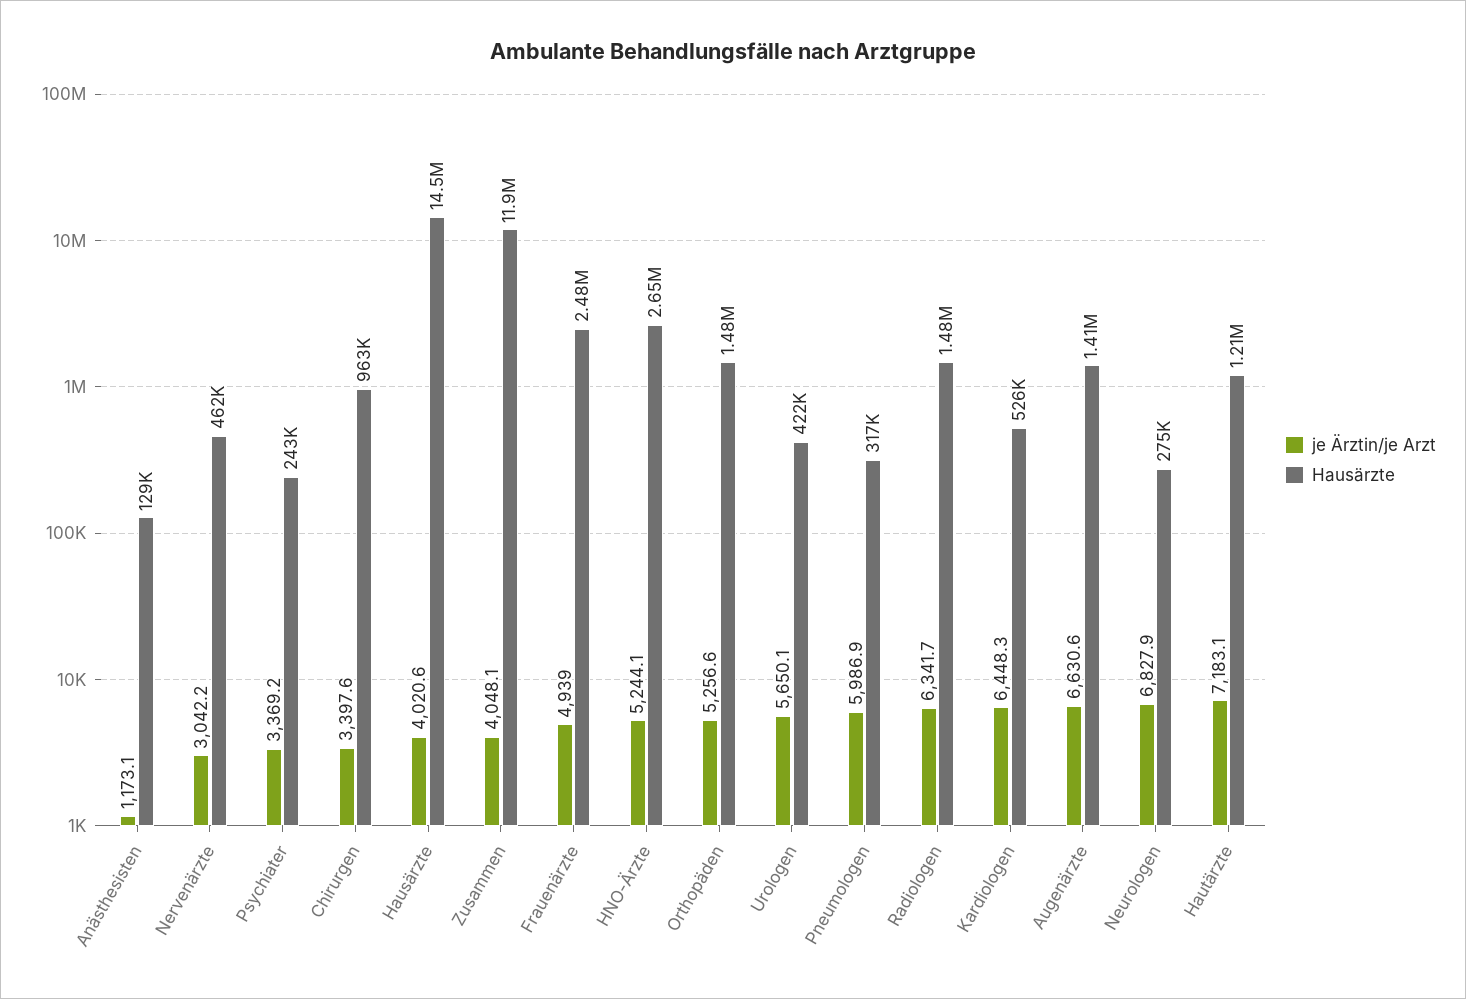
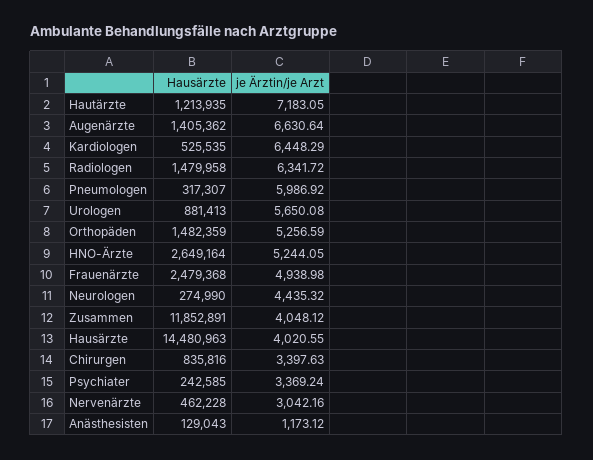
  {
    "je Ärztin/je Arzt": {
      "Anästhesisten": 1173.12,
      "Nervenärzte": 3042.16,
      "Psychiater": 3369.24,
      "Chirurgen": 3397.63,
      "Hausärzte": 4020.55,
      "Zusammen": 4048.12,
      "Frauenärzte": 4938.98,
      "HNO-Ärzte": 5244.05,
      "Orthopäden": 5256.59,
      "Urologen": 5650.08,
      "Pneumologen": 5986.92,
      "Radiologen": 6341.72,
      "Kardiologen": 6448.29,
      "Augenärzte": 6630.64,
-     "Neurologen": 6827.9,
+     "Neurologen": 4435.32,
      "Hautärzte": 7183.05
    },
    "Hausärzte": {
      "Anästhesisten": 129043,
      "Nervenärzte": 462228,
      "Psychiater": 242585,
-     "Chirurgen": 963000,
+     "Chirurgen": 835816,
      "Hausärzte": 14480963,
      "Zusammen": 11852891,
      "Frauenärzte": 2479368,
      "HNO-Ärzte": 2649164,
      "Orthopäden": 1482359,
-     "Urologen": 422000,
+     "Urologen": 881413,
      "Pneumologen": 317307,
      "Radiologen": 1479958,
      "Kardiologen": 525535,
      "Augenärzte": 1405362,
      "Neurologen": 274990,
      "Hautärzte": 1213935
    }
  }

